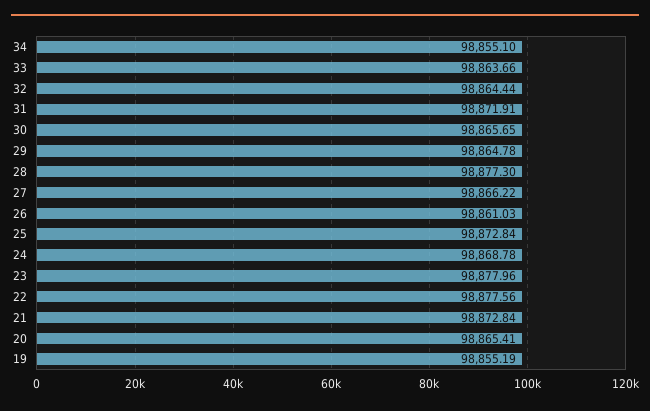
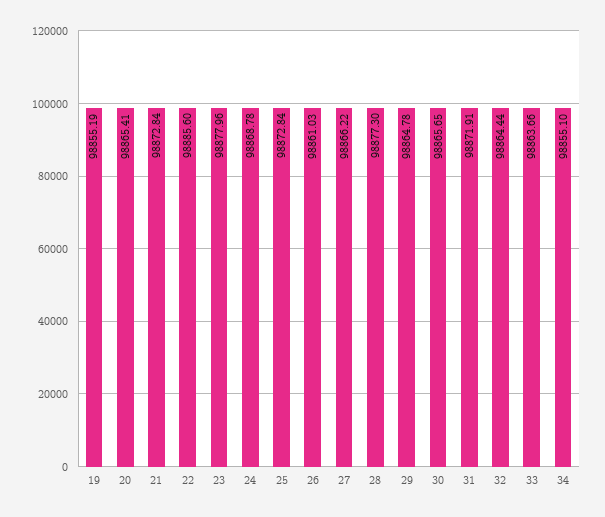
  {
    "34": 98855.1,
    "33": 98863.66,
    "32": 98864.44,
    "31": 98871.91,
    "30": 98865.65,
    "29": 98864.78,
    "28": 98877.3,
    "27": 98866.22,
    "26": 98861.03,
    "25": 98872.84,
    "24": 98868.78,
    "23": 98877.96,
-   "22": 98877.56,
+   "22": 98885.6,
    "21": 98872.84,
    "20": 98865.41,
    "19": 98855.19
  }

